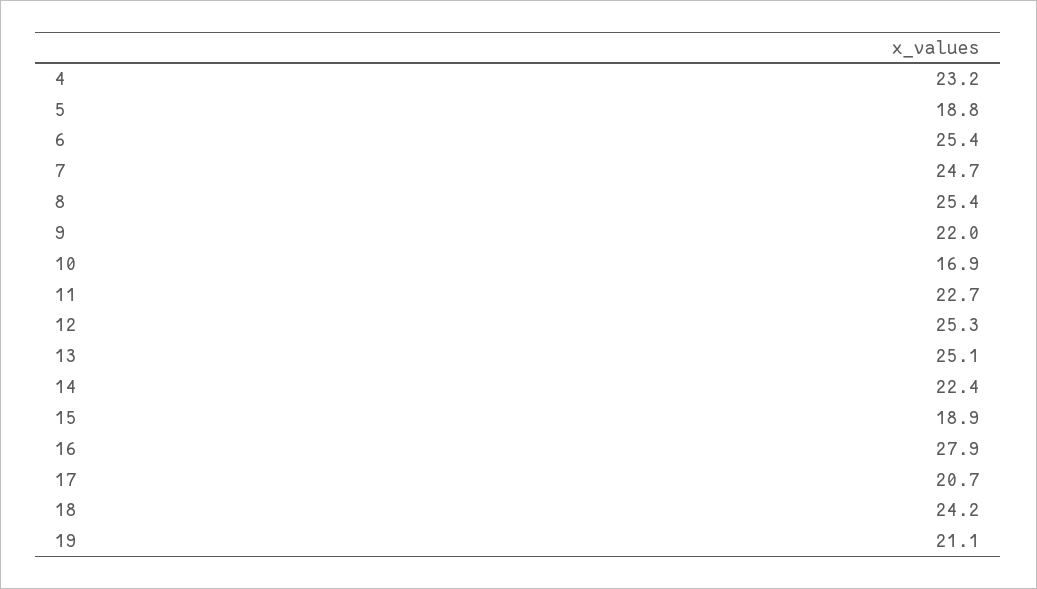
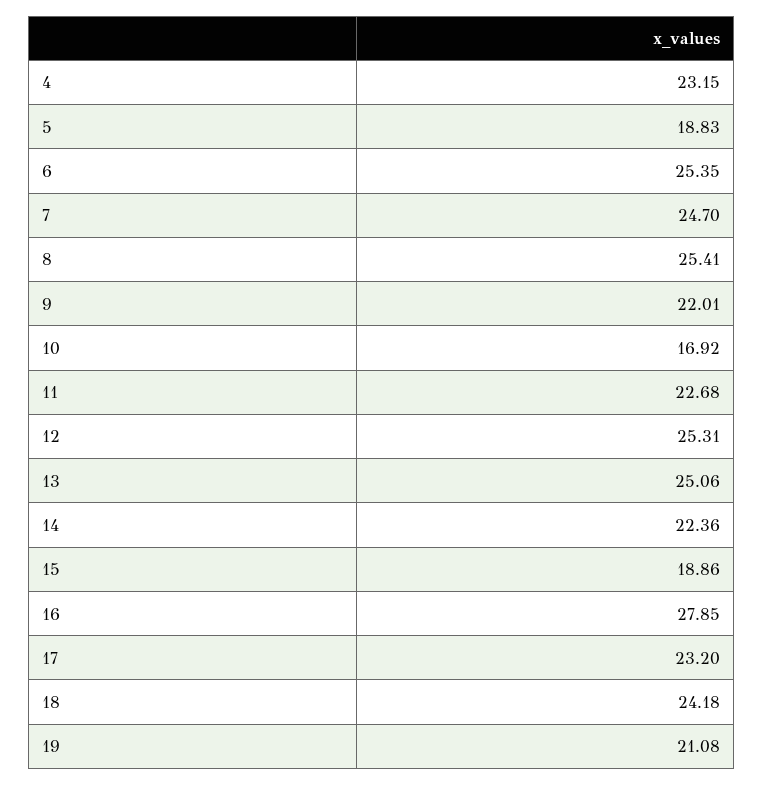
  {
    "4": 23.15,
    "5": 18.83,
    "6": 25.35,
    "7": 24.7,
    "8": 25.41,
    "9": 22.01,
    "10": 16.92,
    "11": 22.68,
    "12": 25.31,
    "13": 25.06,
    "14": 22.36,
    "15": 18.86,
    "16": 27.85,
-   "17": 20.7,
+   "17": 23.2,
    "18": 24.18,
    "19": 21.08
  }

